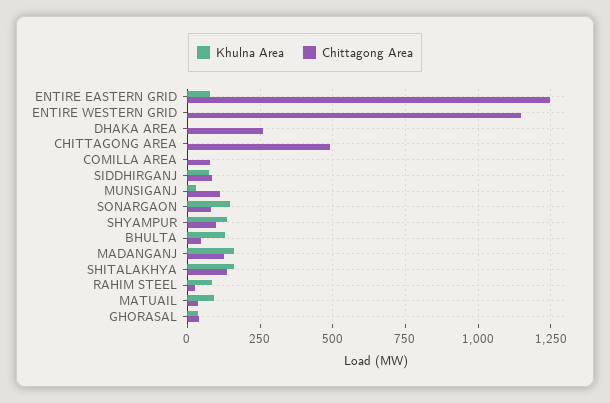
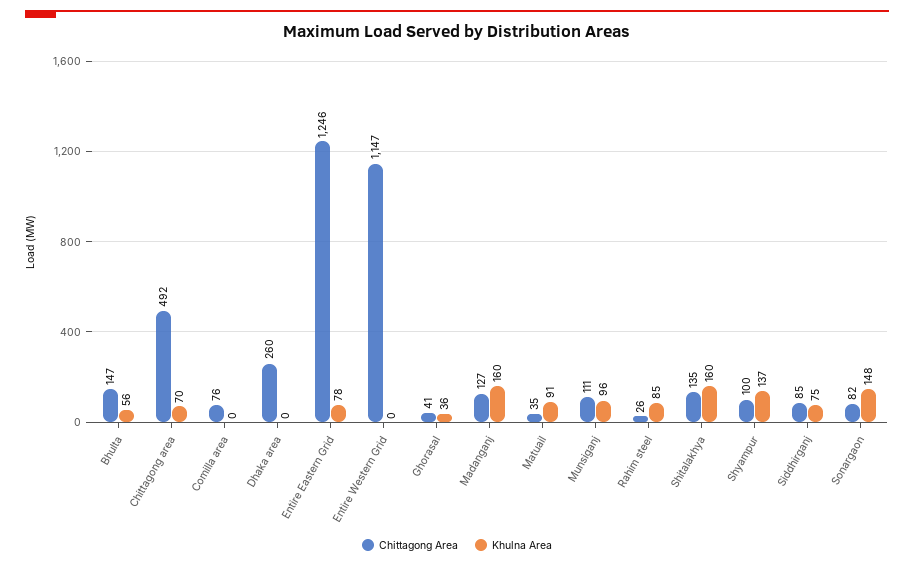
  {
    "Khulna Area": {
      "ENTIRE EASTERN GRID": 78,
      "ENTIRE WESTERN GRID": 0,
      "DHAKA AREA": 0,
-     "CHITTAGONG AREA": 0,
+     "CHITTAGONG AREA": 70,
      "COMILLA AREA": 0,
      "SIDDHIRGANJ": 75,
-     "MUNSIGANJ": 25,
+     "MUNSIGANJ": 96,
      "SONARGAON": 148,
      "SHYAMPUR": 137,
-     "BHULTA": 125,
+     "BHULTA": 56,
      "MADANGANJ": 160,
      "SHITALAKHYA": 160,
      "RAHIM STEEL": 85,
      "MATUAIL": 91,
      "GHORASAL": 36
    },
    "Chittagong Area": {
      "ENTIRE EASTERN GRID": 1246,
      "ENTIRE WESTERN GRID": 1147,
      "DHAKA AREA": 260,
      "CHITTAGONG AREA": 492,
      "COMILLA AREA": 76,
      "SIDDHIRGANJ": 85,
      "MUNSIGANJ": 111,
      "SONARGAON": 82,
      "SHYAMPUR": 100,
-     "BHULTA": 50,
+     "BHULTA": 147,
      "MADANGANJ": 127,
      "SHITALAKHYA": 135,
      "RAHIM STEEL": 26,
      "MATUAIL": 35,
      "GHORASAL": 41
    }
  }

